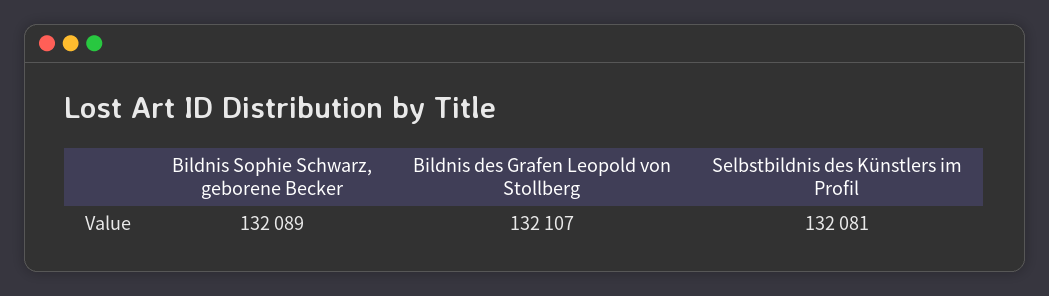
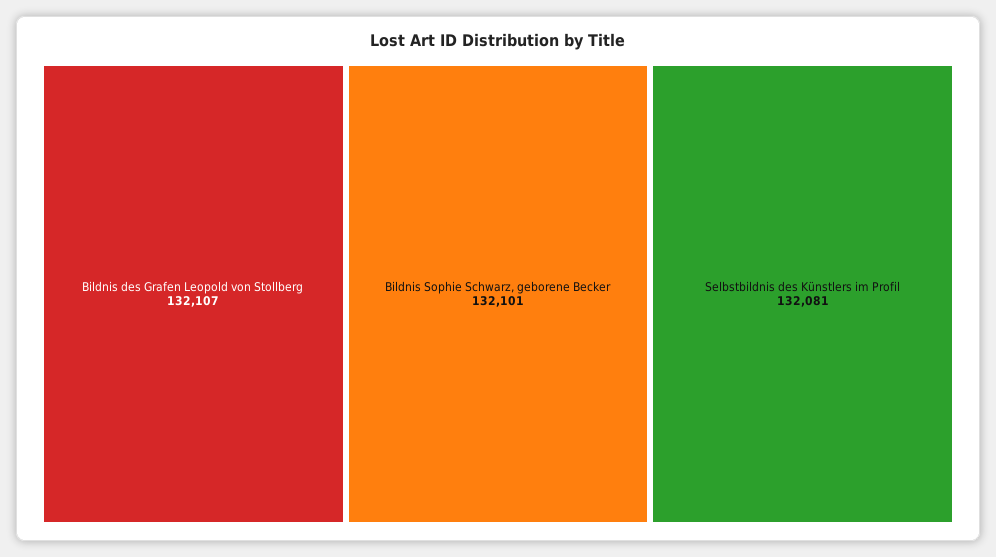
  {
-   "Bildnis Sophie Schwarz, geborene Becker": 132089,
+   "Bildnis Sophie Schwarz, geborene Becker": 132101,
    "Bildnis des Grafen Leopold von Stollberg": 132107,
    "Selbstbildnis des Künstlers im Profil": 132081
  }

